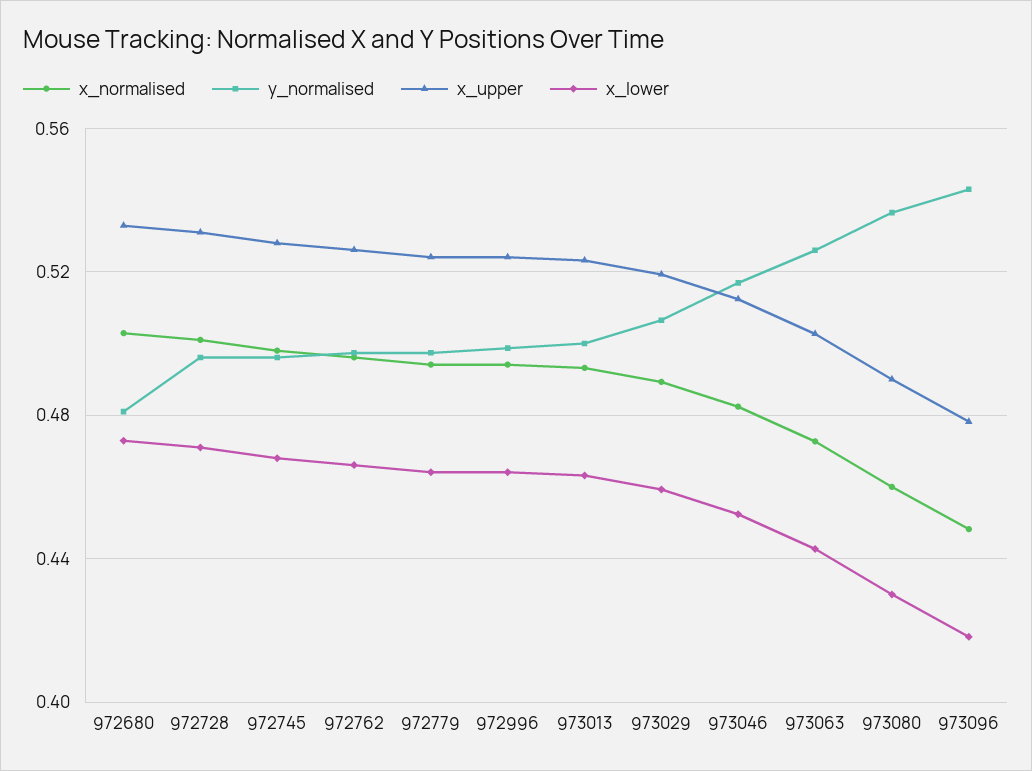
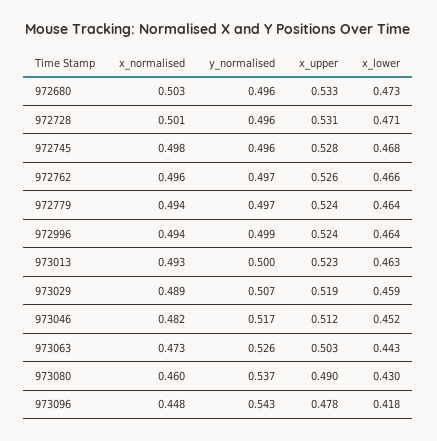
  {
    "x_normalised": {
      "972680": 0.503,
      "972728": 0.501,
      "972745": 0.498,
      "972762": 0.496,
      "972779": 0.494,
      "972996": 0.494,
      "973013": 0.493,
      "973029": 0.489,
      "973046": 0.482,
      "973063": 0.473,
      "973080": 0.46,
      "973096": 0.448
    },
    "y_normalised": {
-     "972680": 0.48,
+     "972680": 0.496,
      "972728": 0.496,
      "972745": 0.496,
      "972762": 0.497,
      "972779": 0.497,
      "972996": 0.499,
      "973013": 0.5,
      "973029": 0.507,
      "973046": 0.517,
      "973063": 0.526,
      "973080": 0.537,
      "973096": 0.543
    },
    "x_upper": {
      "972680": 0.533,
      "972728": 0.531,
      "972745": 0.528,
      "972762": 0.526,
      "972779": 0.524,
      "972996": 0.524,
      "973013": 0.523,
      "973029": 0.519,
      "973046": 0.512,
      "973063": 0.503,
      "973080": 0.49,
      "973096": 0.478
    },
    "x_lower": {
      "972680": 0.473,
      "972728": 0.471,
      "972745": 0.468,
      "972762": 0.466,
      "972779": 0.464,
      "972996": 0.464,
      "973013": 0.463,
      "973029": 0.459,
      "973046": 0.452,
      "973063": 0.443,
      "973080": 0.43,
      "973096": 0.418
    }
  }

